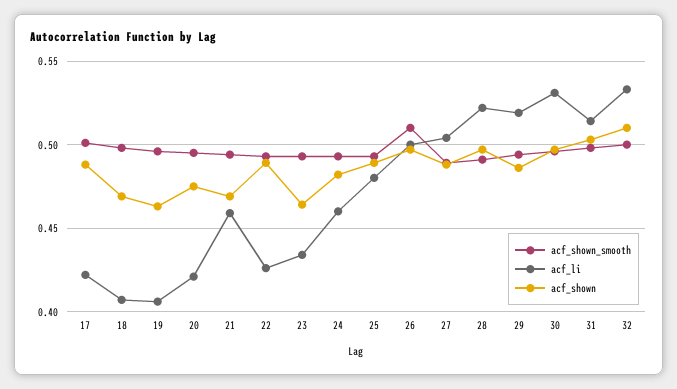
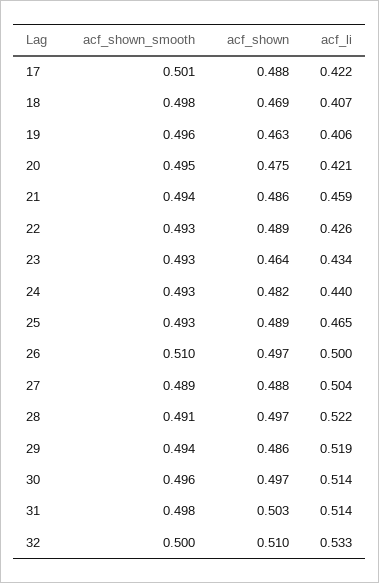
  {
    "acf_shown_smooth": {
      "17": 0.501,
      "18": 0.498,
      "19": 0.496,
      "20": 0.495,
      "21": 0.494,
      "22": 0.493,
      "23": 0.493,
      "24": 0.493,
      "25": 0.493,
      "26": 0.51,
      "27": 0.489,
      "28": 0.491,
      "29": 0.494,
      "30": 0.496,
      "31": 0.498,
      "32": 0.5
    },
    "acf_li": {
      "17": 0.422,
      "18": 0.407,
      "19": 0.406,
      "20": 0.421,
      "21": 0.459,
      "22": 0.426,
      "23": 0.434,
-     "24": 0.46,
+     "24": 0.44,
-     "25": 0.48,
+     "25": 0.465,
      "26": 0.5,
      "27": 0.504,
      "28": 0.522,
      "29": 0.519,
-     "30": 0.53,
+     "30": 0.514,
      "31": 0.514,
      "32": 0.533
    },
    "acf_shown": {
      "17": 0.488,
      "18": 0.469,
      "19": 0.463,
      "20": 0.475,
-     "21": 0.47,
+     "21": 0.486,
      "22": 0.489,
      "23": 0.464,
      "24": 0.482,
      "25": 0.489,
      "26": 0.497,
      "27": 0.488,
      "28": 0.497,
      "29": 0.486,
      "30": 0.497,
      "31": 0.503,
      "32": 0.51
    }
  }

